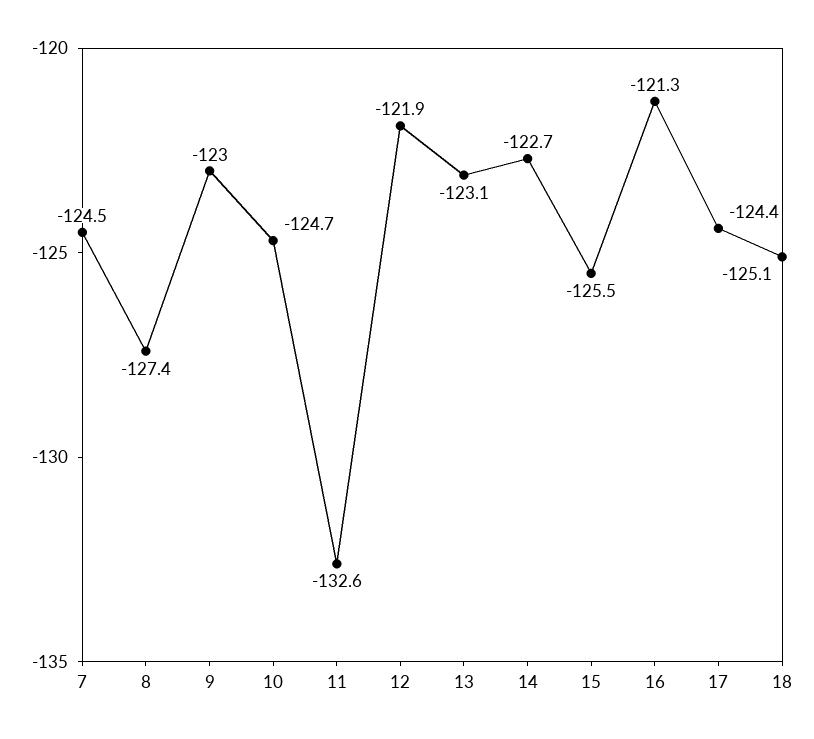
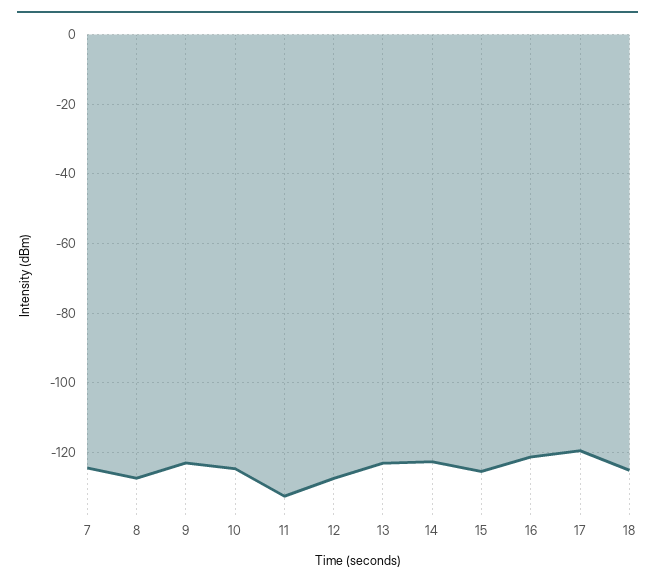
  {
    "7": -124.5,
    "8": -127.4,
    "9": -123,
    "10": -124.7,
    "11": -132.6,
-   "12": -121.9,
+   "12": -128,
    "13": -123.1,
    "14": -122.7,
    "15": -125.5,
    "16": -121.3,
-   "17": -124.4,
+   "17": -120,
    "18": -125.1
  }

